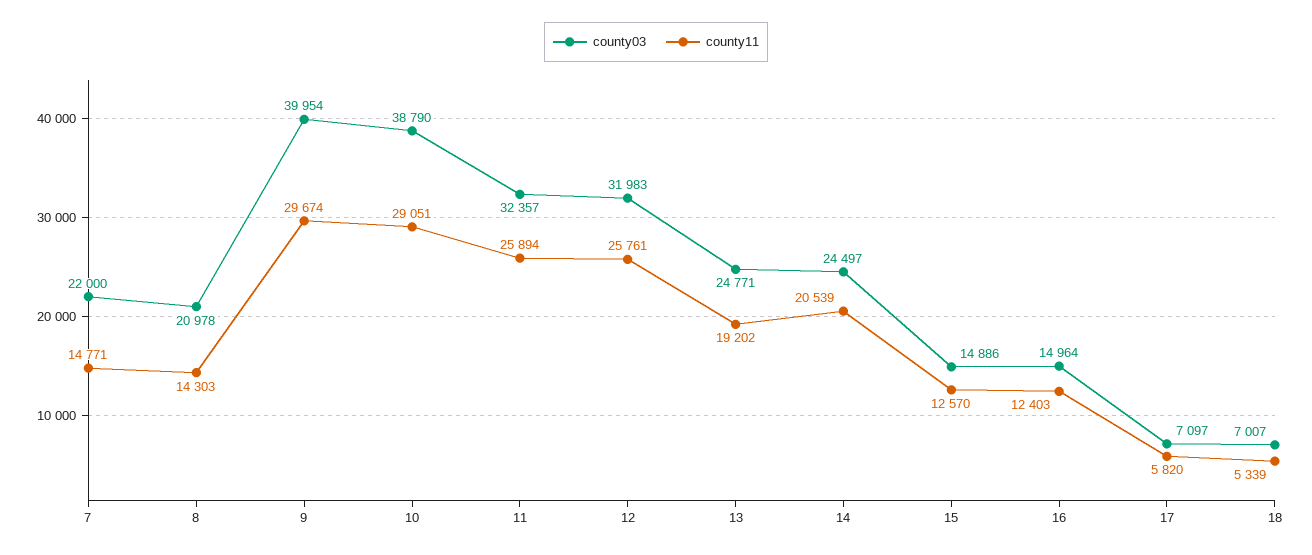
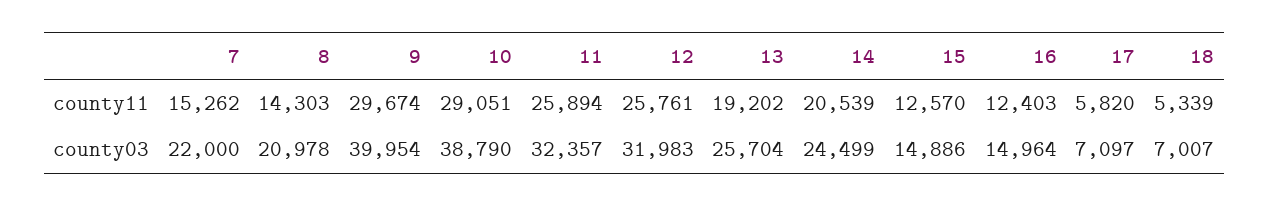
  {
    "county03": {
      "7": 22000,
      "8": 20978,
      "9": 39954,
      "10": 38790,
      "11": 32357,
      "12": 31983,
-     "13": 24771,
+     "13": 25704,
-     "14": 24497,
+     "14": 24499,
      "15": 14886,
      "16": 14964,
      "17": 7097,
      "18": 7007
    },
    "county11": {
-     "7": 14771,
+     "7": 15262,
      "8": 14303,
      "9": 29674,
      "10": 29051,
      "11": 25894,
      "12": 25761,
      "13": 19202,
      "14": 20539,
      "15": 12570,
      "16": 12403,
      "17": 5820,
      "18": 5339
    }
  }

